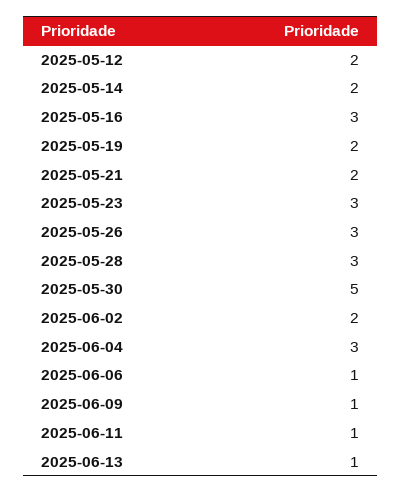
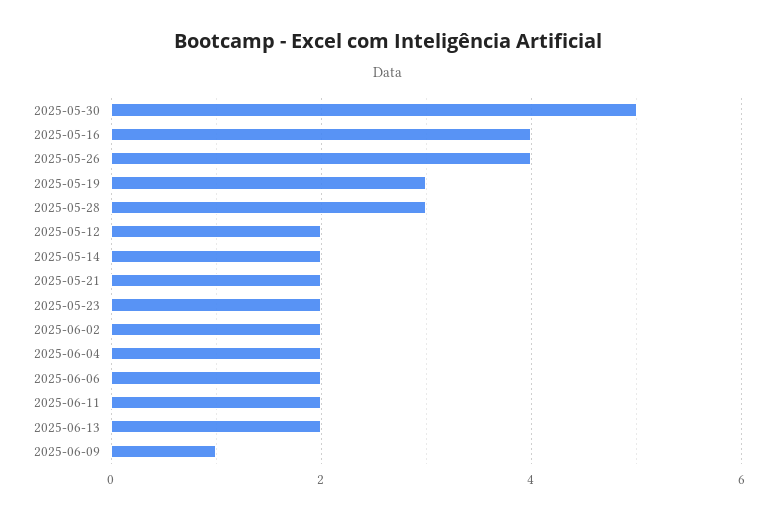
  {
    "2025-05-12": 2,
    "2025-05-14": 2,
-   "2025-05-16": 3,
+   "2025-05-16": 4,
-   "2025-05-19": 2,
+   "2025-05-19": 3,
    "2025-05-21": 2,
-   "2025-05-23": 3,
+   "2025-05-23": 2,
-   "2025-05-26": 3,
+   "2025-05-26": 4,
    "2025-05-28": 3,
    "2025-05-30": 5,
    "2025-06-02": 2,
-   "2025-06-04": 3,
+   "2025-06-04": 2,
-   "2025-06-06": 1,
+   "2025-06-06": 2,
    "2025-06-09": 1,
-   "2025-06-11": 1,
+   "2025-06-11": 2,
-   "2025-06-13": 1
+   "2025-06-13": 2
  }

